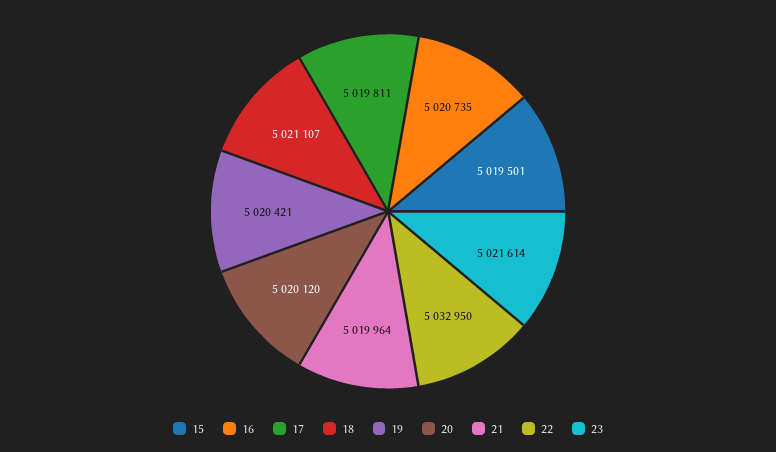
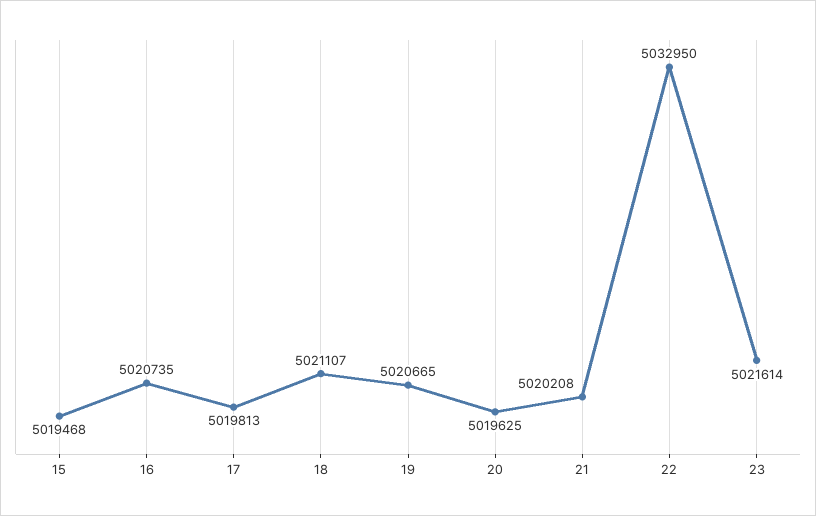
  {
-   "15": 5019501,
+   "15": 5019468,
    "16": 5020735,
-   "17": 5019811,
+   "17": 5019813,
    "18": 5021107,
-   "19": 5020421,
+   "19": 5020665,
-   "20": 5020120,
+   "20": 5019625,
-   "21": 5019964,
+   "21": 5020208,
    "22": 5032950,
    "23": 5021614
  }

